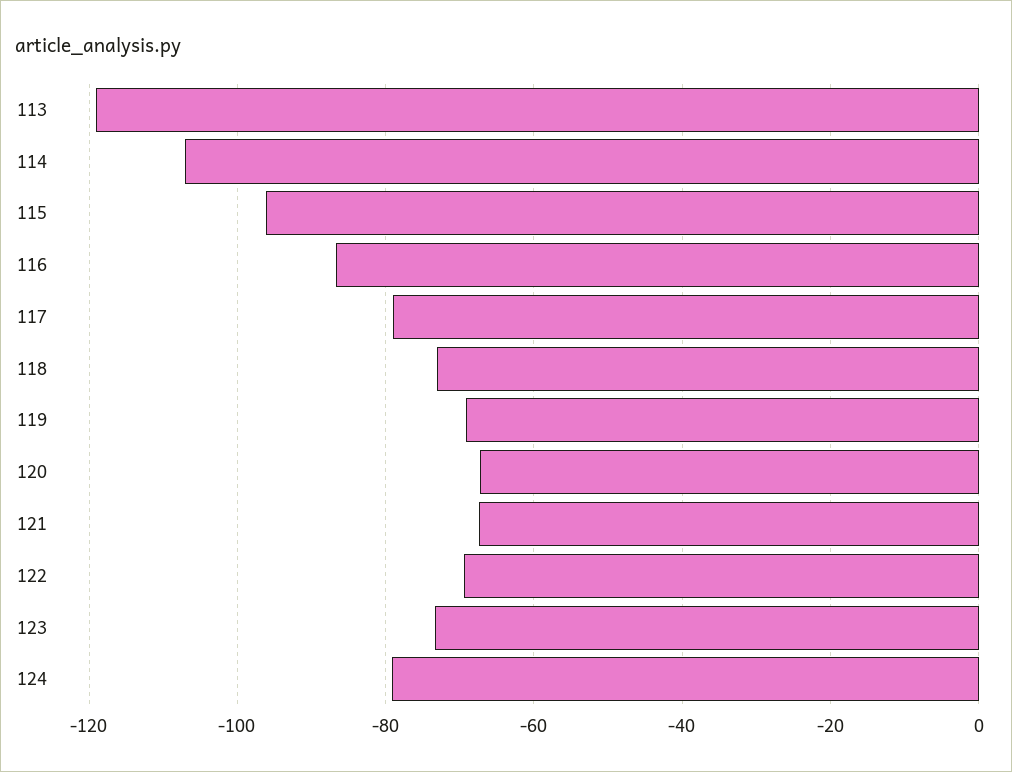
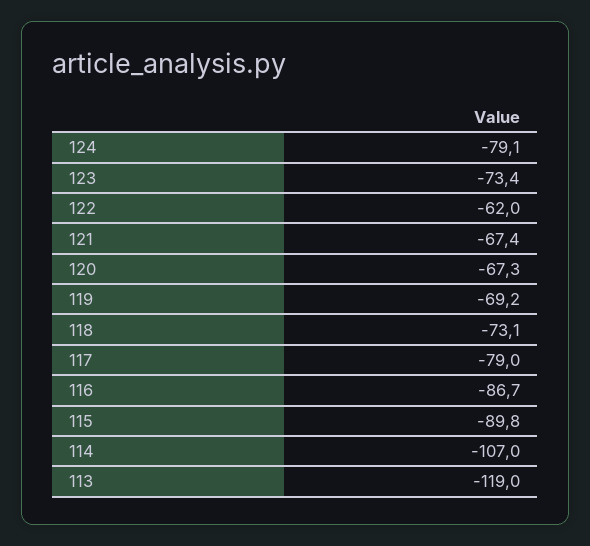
  {
    "113": -119,
    "114": -107,
-   "115": -96,
+   "115": -89.8,
    "116": -86.7,
    "117": -79,
    "118": -73.1,
    "119": -69.2,
    "120": -67.3,
    "121": -67.4,
-   "122": -70,
+   "122": -62,
    "123": -73.4,
    "124": -79.1
  }

